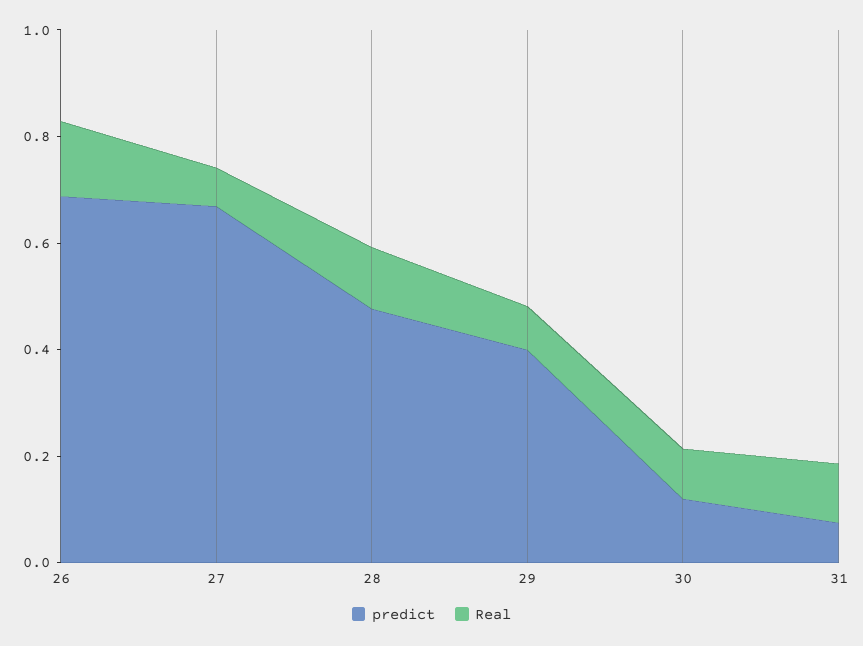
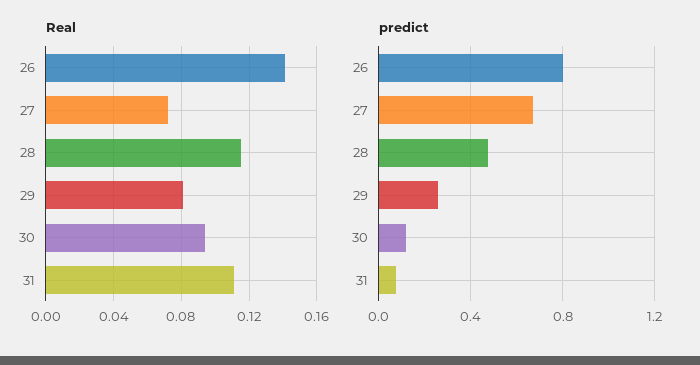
  {
    "predict": {
-     "26": 0.7,
+     "26": 0.8,
      "27": 0.65,
      "28": 0.5,
-     "29": 0.4,
+     "29": 0.25,
      "30": 0.1,
      "31": 0.1
    },
    "Real": {
      "26": 0.14,
      "27": 0.07,
      "28": 0.115,
      "29": 0.08,
      "30": 0.095,
      "31": 0.11
    }
  }

